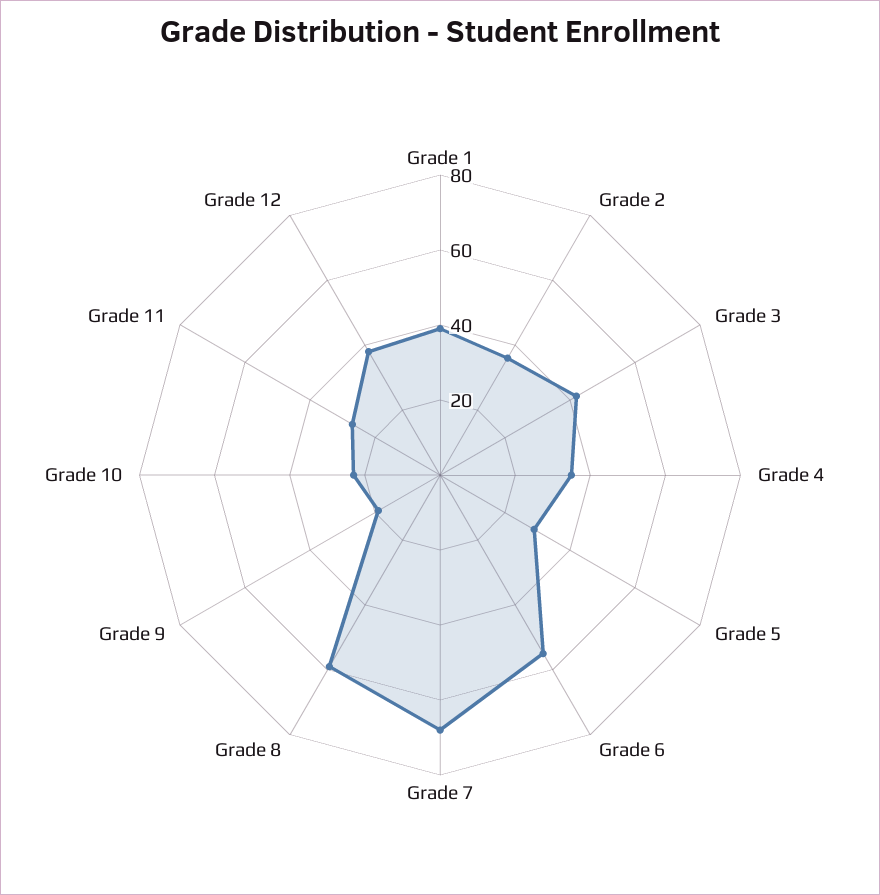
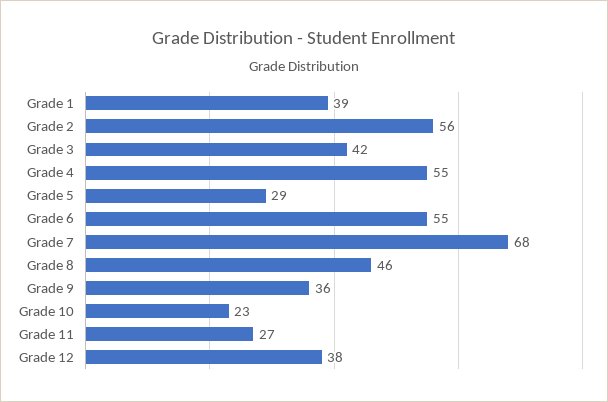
  {
    "Grade 1": 39,
-   "Grade 2": 35,
+   "Grade 2": 56,
    "Grade 3": 42,
-   "Grade 4": 35,
+   "Grade 4": 55,
    "Grade 5": 29,
    "Grade 6": 55,
    "Grade 7": 68,
-   "Grade 8": 60,
+   "Grade 8": 46,
-   "Grade 9": 20,
+   "Grade 9": 36,
    "Grade 10": 23,
    "Grade 11": 27,
    "Grade 12": 38
  }

